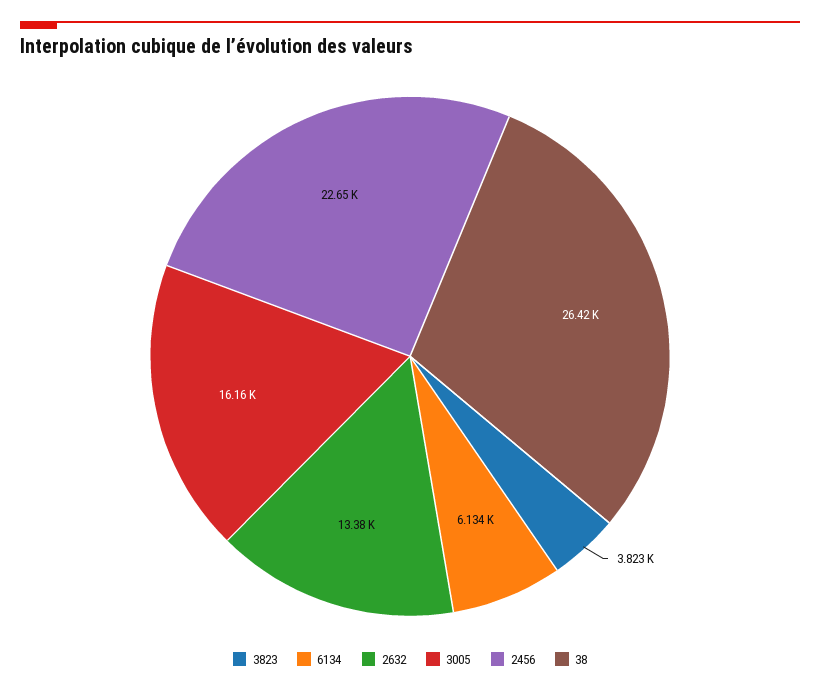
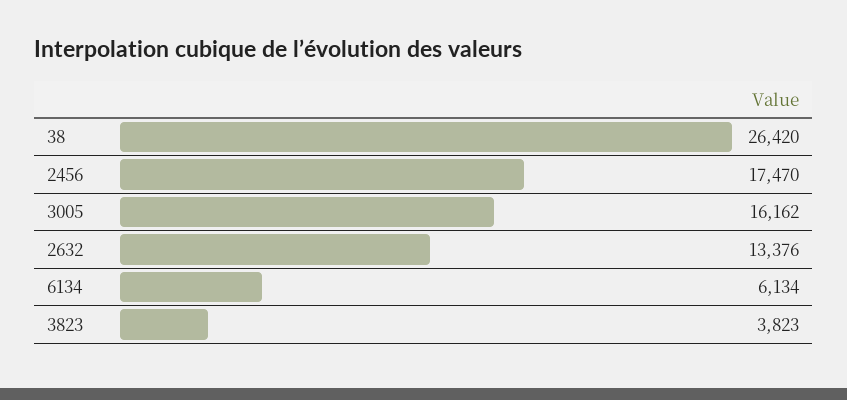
  {
    "3823": 3823,
    "6134": 6134,
    "2632": 13376,
    "3005": 16162,
-   "2456": 22650,
+   "2456": 17470,
    "38": 26420
  }

